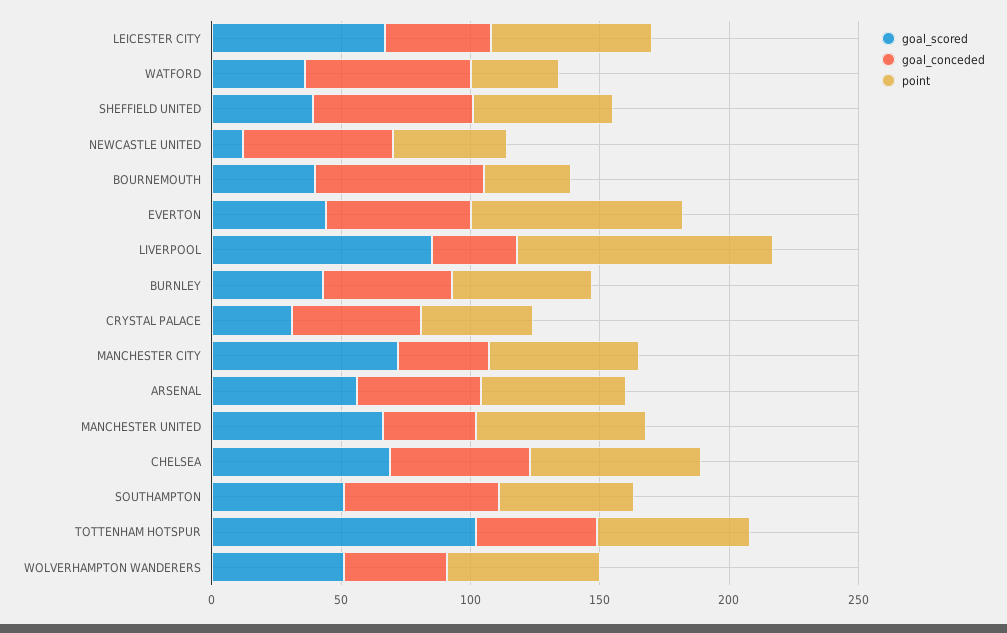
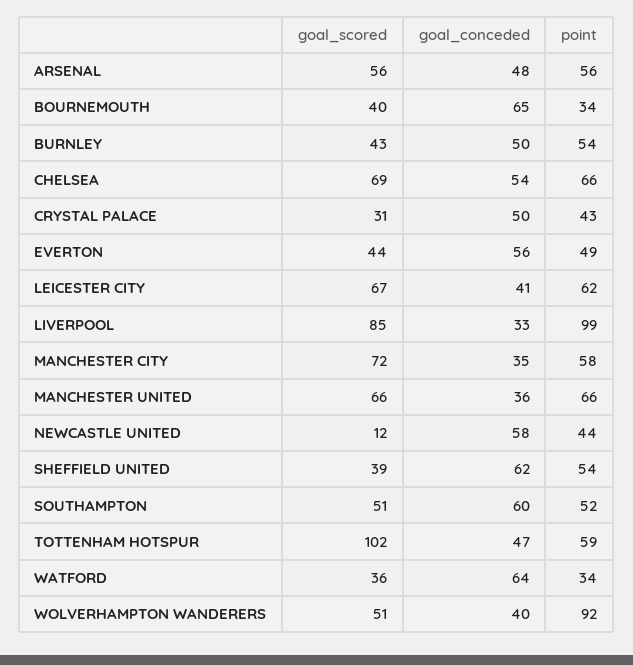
  {
    "goal_scored": {
      "LEICESTER CITY": 67,
      "WATFORD": 36,
      "SHEFFIELD UNITED": 39,
      "NEWCASTLE UNITED": 12,
      "BOURNEMOUTH": 40,
      "EVERTON": 44,
      "LIVERPOOL": 85,
      "BURNLEY": 43,
      "CRYSTAL PALACE": 31,
      "MANCHESTER CITY": 72,
      "ARSENAL": 56,
      "MANCHESTER UNITED": 66,
      "CHELSEA": 69,
      "SOUTHAMPTON": 51,
      "TOTTENHAM HOTSPUR": 102,
      "WOLVERHAMPTON WANDERERS": 51
    },
    "goal_conceded": {
      "LEICESTER CITY": 41,
      "WATFORD": 64,
      "SHEFFIELD UNITED": 62,
      "NEWCASTLE UNITED": 58,
      "BOURNEMOUTH": 65,
      "EVERTON": 56,
      "LIVERPOOL": 33,
      "BURNLEY": 50,
      "CRYSTAL PALACE": 50,
      "MANCHESTER CITY": 35,
      "ARSENAL": 48,
      "MANCHESTER UNITED": 36,
      "CHELSEA": 54,
      "SOUTHAMPTON": 60,
      "TOTTENHAM HOTSPUR": 47,
      "WOLVERHAMPTON WANDERERS": 40
    },
    "point": {
      "LEICESTER CITY": 62,
      "WATFORD": 34,
      "SHEFFIELD UNITED": 54,
      "NEWCASTLE UNITED": 44,
      "BOURNEMOUTH": 34,
-     "EVERTON": 80,
+     "EVERTON": 49,
      "LIVERPOOL": 99,
      "BURNLEY": 54,
      "CRYSTAL PALACE": 43,
      "MANCHESTER CITY": 58,
      "ARSENAL": 56,
      "MANCHESTER UNITED": 66,
      "CHELSEA": 66,
      "SOUTHAMPTON": 52,
      "TOTTENHAM HOTSPUR": 59,
-     "WOLVERHAMPTON WANDERERS": 60
+     "WOLVERHAMPTON WANDERERS": 92
    }
  }

